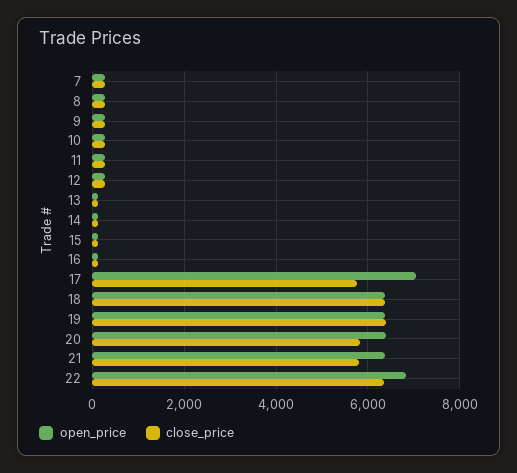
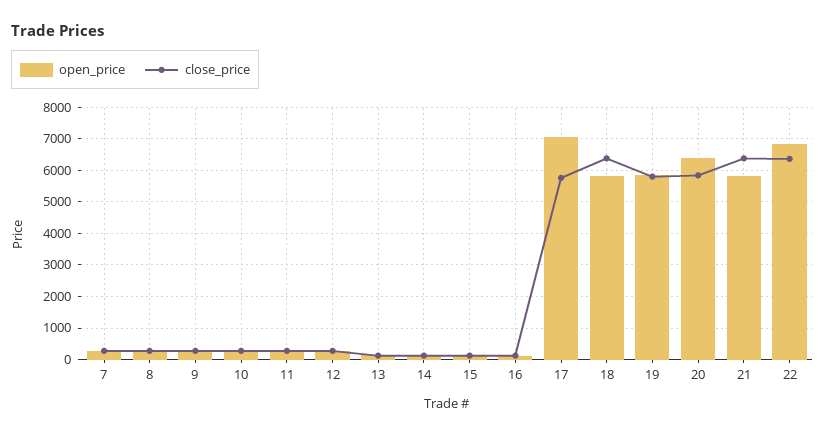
  {
    "open_price": {
      "7": 200,
      "8": 200,
      "9": 200,
      "10": 200,
      "11": 200,
      "12": 200,
      "13": 200,
      "14": 200,
      "15": 200,
      "16": 200,
      "17": 7000,
-     "18": 6400,
+     "18": 5800,
-     "19": 6400,
+     "19": 5800,
      "20": 6400,
-     "21": 6400,
+     "21": 5800,
      "22": 6800
    },
    "close_price": {
      "7": 200,
      "8": 200,
      "9": 200,
      "10": 200,
      "11": 200,
      "12": 200,
      "13": 200,
      "14": 200,
      "15": 200,
      "16": 200,
      "17": 5800,
      "18": 6400,
-     "19": 6400,
+     "19": 5800,
      "20": 5800,
-     "21": 5800,
+     "21": 6400,
      "22": 6400
    }
  }

